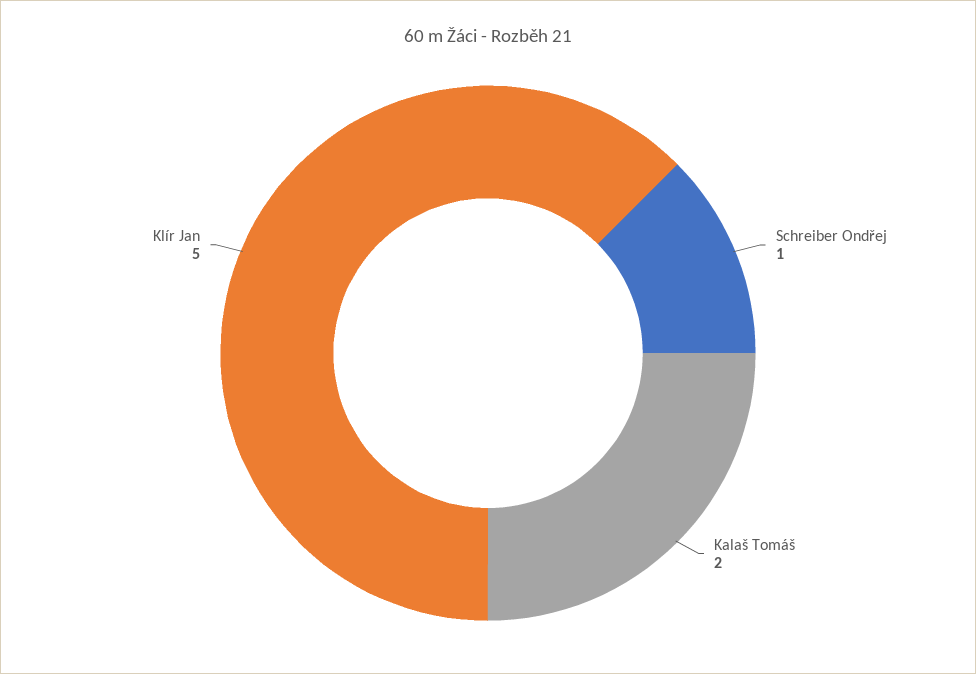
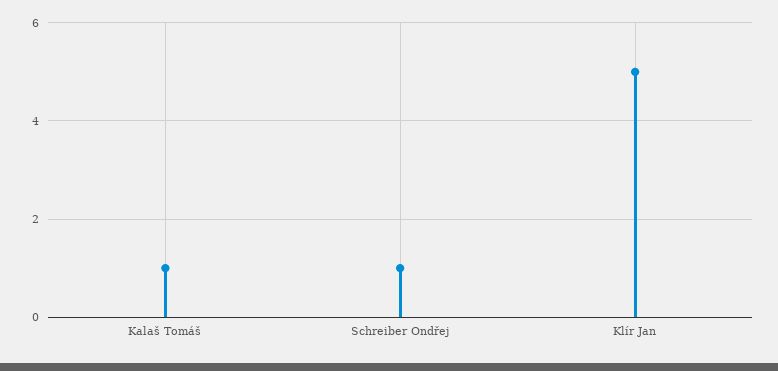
  {
    "Schreiber Ondřej": 1,
-   "Kalaš Tomáš": 2,
+   "Kalaš Tomáš": 1,
    "Klír Jan": 5
  }

